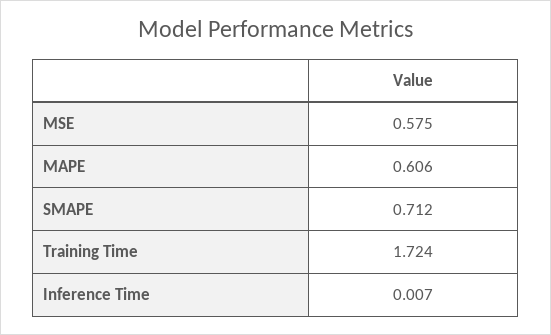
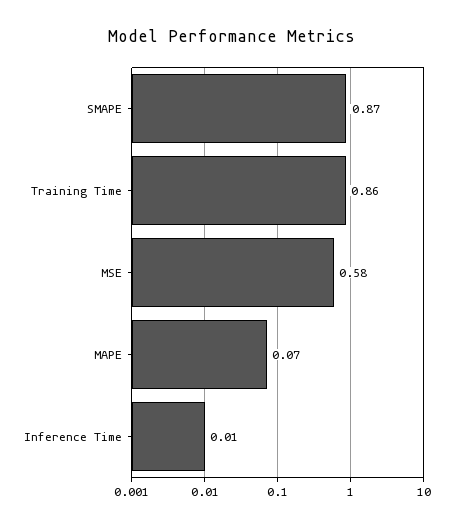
  {
    "MSE": 0.575,
-   "MAPE": 0.606,
+   "MAPE": 0.07,
-   "SMAPE": 0.712,
+   "SMAPE": 0.87,
-   "Training Time": 1.724,
+   "Training Time": 0.86,
    "Inference Time": 0.007
  }

